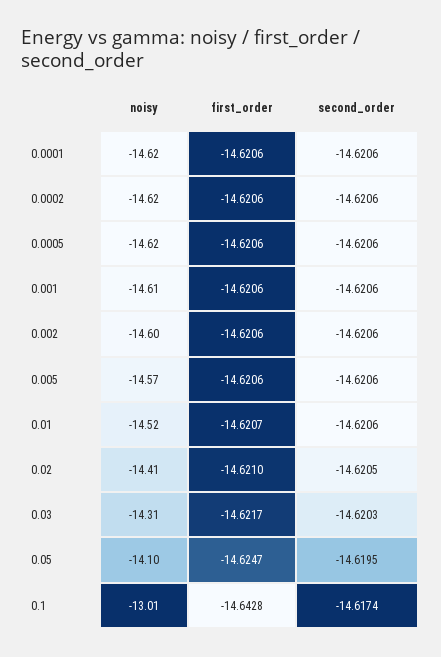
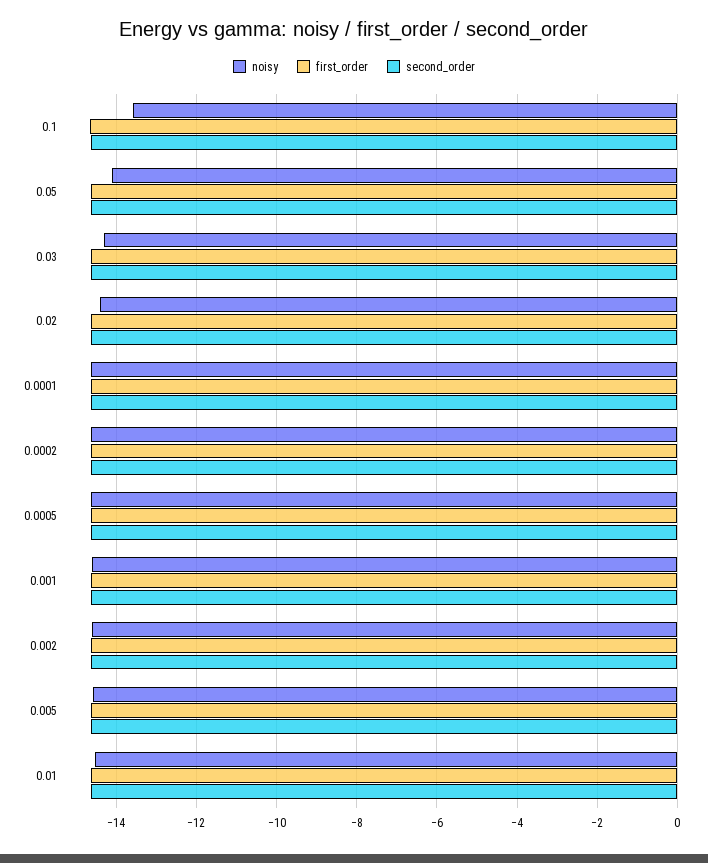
  {
    "noisy": {
      "0.0001": -14.62,
      "0.0002": -14.62,
      "0.0005": -14.62,
      "0.001": -14.61,
      "0.002": -14.6,
      "0.005": -14.57,
      "0.01": -14.52,
      "0.02": -14.41,
      "0.03": -14.31,
      "0.05": -14.1,
-     "0.1": -13.01
+     "0.1": -13.6
    },
    "first_order": {
      "0.0001": -14.6206,
      "0.0002": -14.6206,
      "0.0005": -14.6206,
      "0.001": -14.6206,
      "0.002": -14.6206,
      "0.005": -14.6206,
      "0.01": -14.6207,
      "0.02": -14.621,
      "0.03": -14.6217,
      "0.05": -14.6247,
      "0.1": -14.6428
    },
    "second_order": {
      "0.0001": -14.6206,
      "0.0002": -14.6206,
      "0.0005": -14.6206,
      "0.001": -14.6206,
      "0.002": -14.6206,
      "0.005": -14.6206,
      "0.01": -14.6206,
      "0.02": -14.6205,
      "0.03": -14.6203,
      "0.05": -14.6195,
      "0.1": -14.6174
    }
  }

